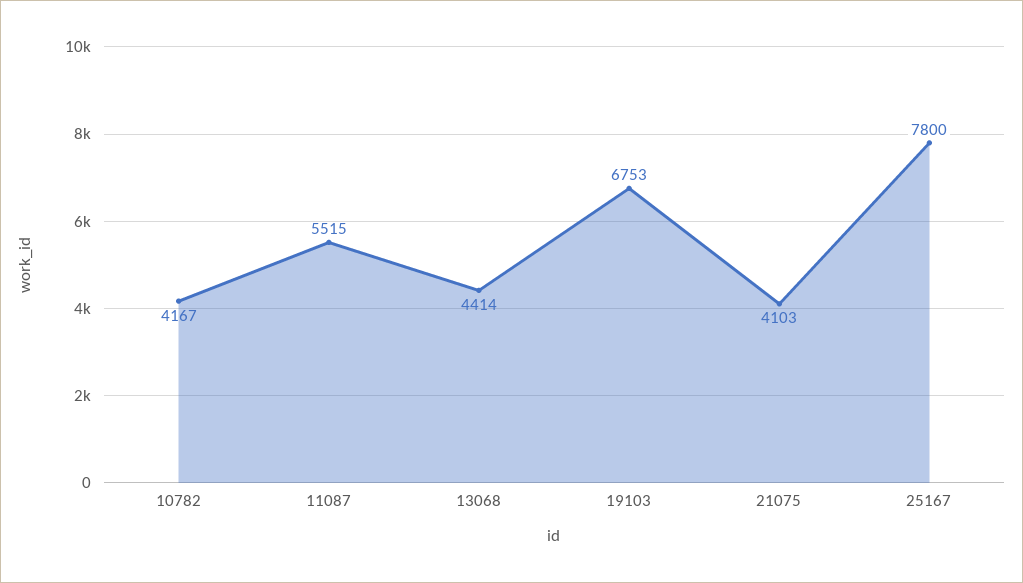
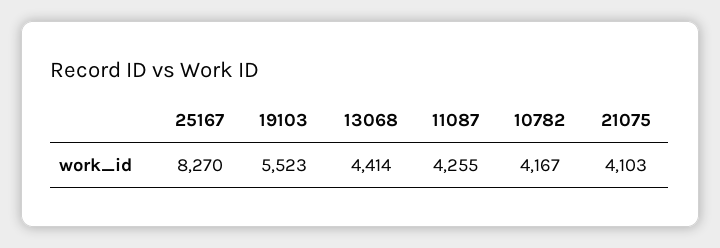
  {
    "10782": 4167,
-   "11087": 5515,
+   "11087": 4255,
    "13068": 4414,
-   "19103": 6753,
+   "19103": 5523,
    "21075": 4103,
-   "25167": 7800
+   "25167": 8270
  }

